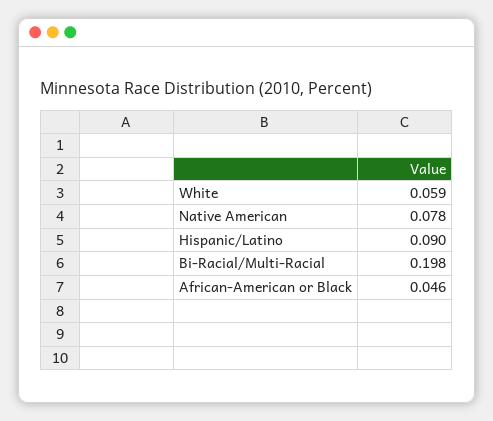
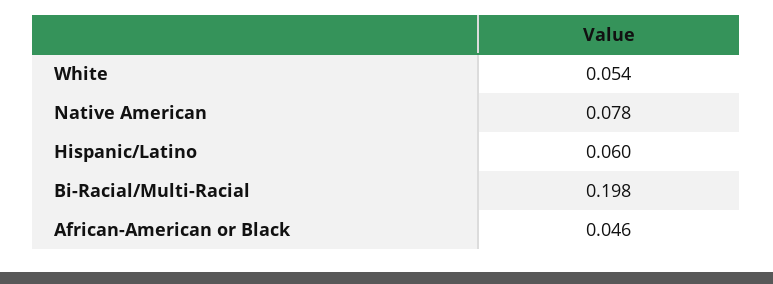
  {
-   "White": 0.059,
+   "White": 0.054,
    "Native American": 0.078,
-   "Hispanic/Latino": 0.09,
+   "Hispanic/Latino": 0.06,
    "Bi-Racial/Multi-Racial": 0.198,
    "African-American or Black": 0.046
  }

